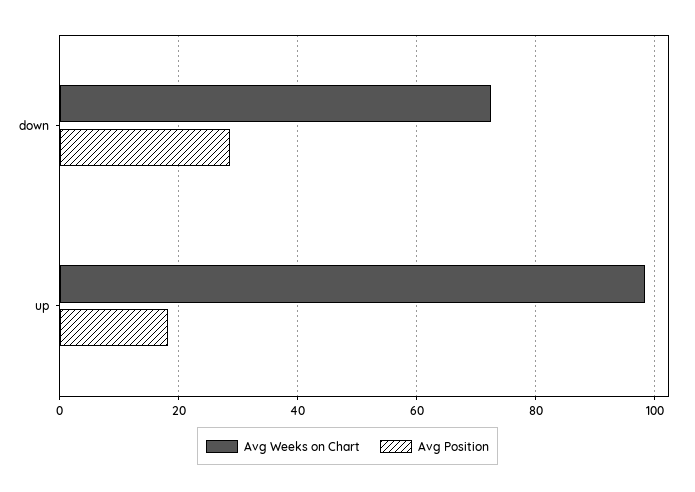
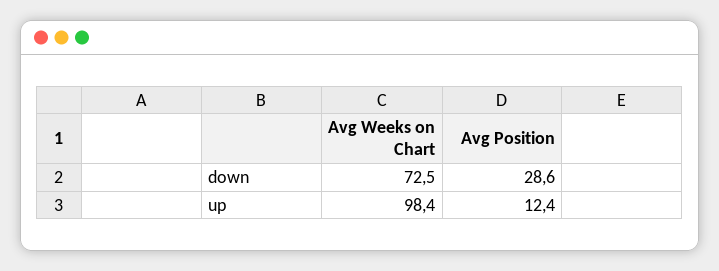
  {
    "Avg Weeks on Chart": {
      "down": 72.5,
      "up": 98.4
    },
    "Avg Position": {
      "down": 28.6,
-     "up": 18
+     "up": 12.4
    }
  }

